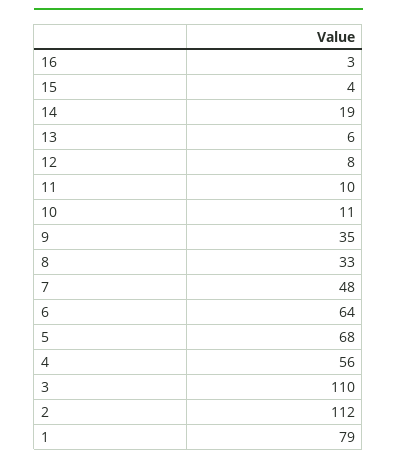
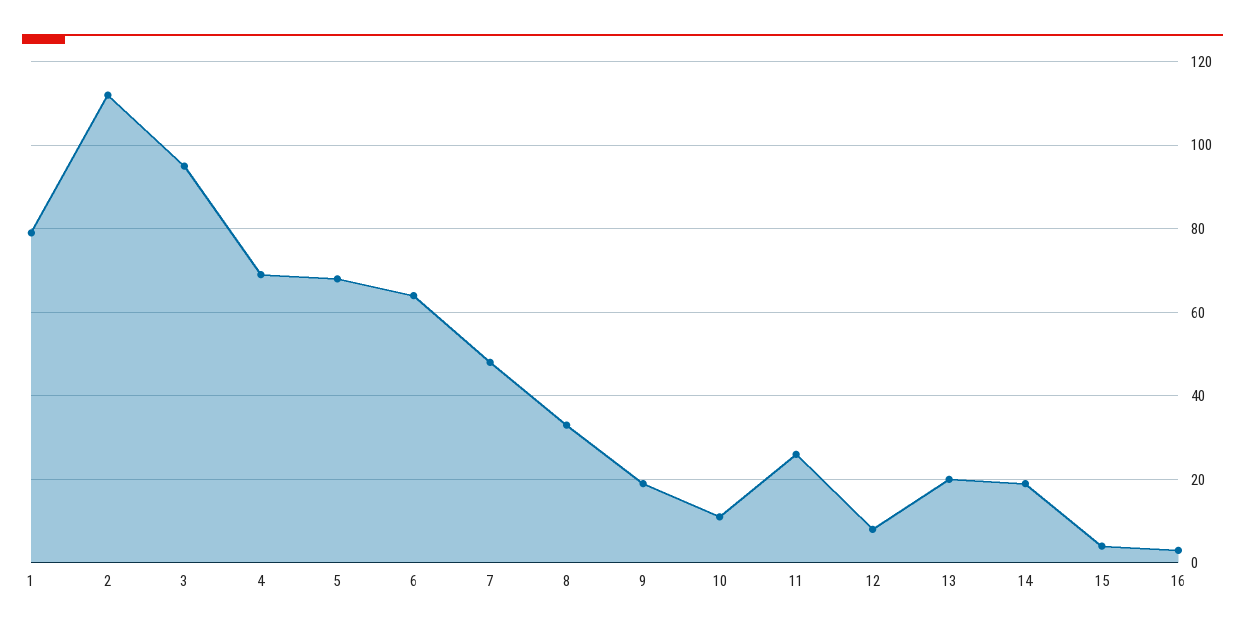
  {
    "16": 3,
    "15": 4,
    "14": 19,
-   "13": 6,
+   "13": 20,
    "12": 8,
-   "11": 10,
+   "11": 25,
    "10": 11,
-   "9": 35,
+   "9": 20,
    "8": 33,
    "7": 48,
    "6": 64,
    "5": 68,
-   "4": 56,
+   "4": 70,
-   "3": 110,
+   "3": 95,
    "2": 112,
    "1": 79
  }

